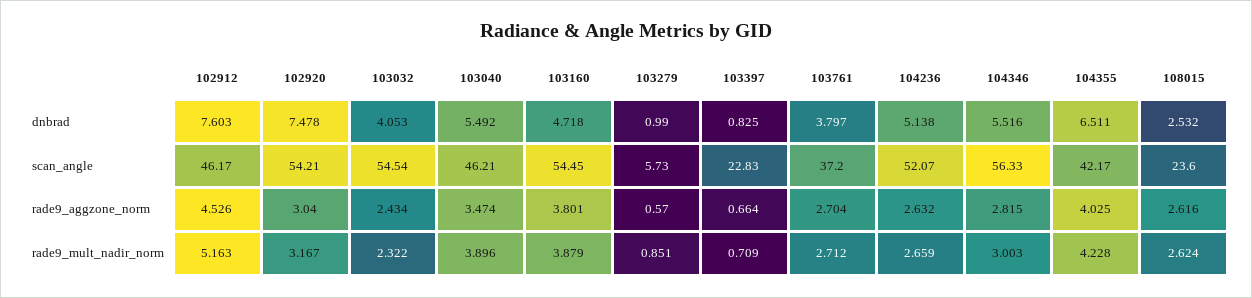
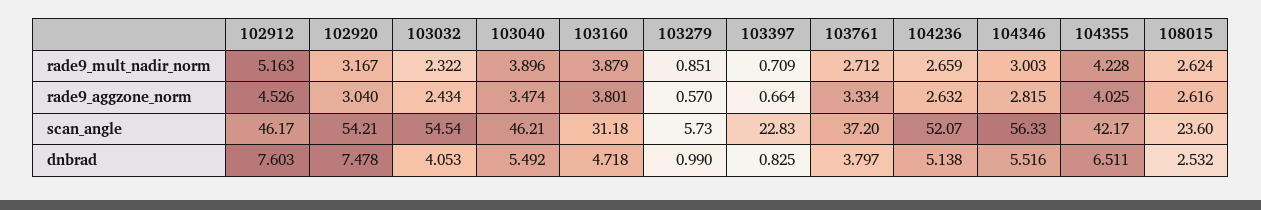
  {
    "102912": {
      "dnbrad": 7.603,
      "scan_angle": 46.17,
      "rade9_aggzone_norm": 4.526,
      "rade9_mult_nadir_norm": 5.163
    },
    "102920": {
      "dnbrad": 7.478,
      "scan_angle": 54.21,
      "rade9_aggzone_norm": 3.04,
      "rade9_mult_nadir_norm": 3.167
    },
    "103032": {
      "dnbrad": 4.053,
      "scan_angle": 54.54,
      "rade9_aggzone_norm": 2.434,
      "rade9_mult_nadir_norm": 2.322
    },
    "103040": {
      "dnbrad": 5.492,
      "scan_angle": 46.21,
      "rade9_aggzone_norm": 3.474,
      "rade9_mult_nadir_norm": 3.896
    },
    "103160": {
      "dnbrad": 4.718,
-     "scan_angle": 54.45,
+     "scan_angle": 31.18,
      "rade9_aggzone_norm": 3.801,
      "rade9_mult_nadir_norm": 3.879
    },
    "103279": {
      "dnbrad": 0.99,
      "scan_angle": 5.73,
      "rade9_aggzone_norm": 0.57,
      "rade9_mult_nadir_norm": 0.851
    },
    "103397": {
      "dnbrad": 0.825,
      "scan_angle": 22.83,
      "rade9_aggzone_norm": 0.664,
      "rade9_mult_nadir_norm": 0.709
    },
    "103761": {
      "dnbrad": 3.797,
      "scan_angle": 37.2,
-     "rade9_aggzone_norm": 2.704,
+     "rade9_aggzone_norm": 3.334,
      "rade9_mult_nadir_norm": 2.712
    },
    "104236": {
      "dnbrad": 5.138,
      "scan_angle": 52.07,
      "rade9_aggzone_norm": 2.632,
      "rade9_mult_nadir_norm": 2.659
    },
    "104346": {
      "dnbrad": 5.516,
      "scan_angle": 56.33,
      "rade9_aggzone_norm": 2.815,
      "rade9_mult_nadir_norm": 3.003
    },
    "104355": {
      "dnbrad": 6.511,
      "scan_angle": 42.17,
      "rade9_aggzone_norm": 4.025,
      "rade9_mult_nadir_norm": 4.228
    },
    "108015": {
      "dnbrad": 2.532,
      "scan_angle": 23.6,
      "rade9_aggzone_norm": 2.616,
      "rade9_mult_nadir_norm": 2.624
    }
  }

